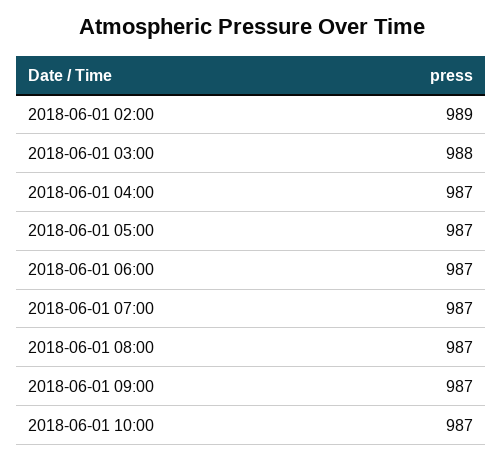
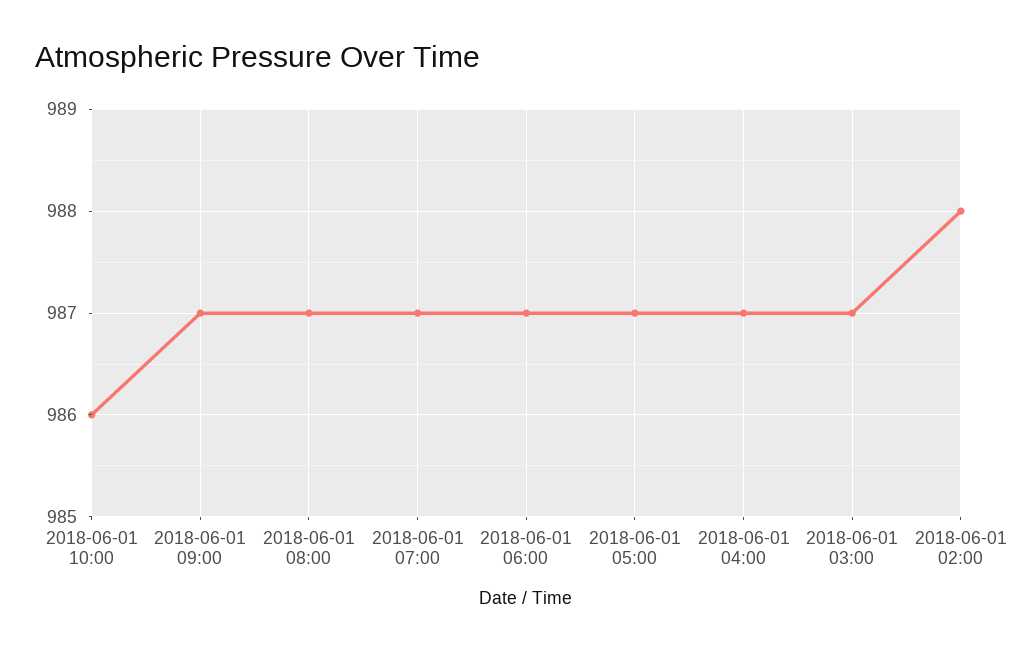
  {
-   "2018-06-01 02:00": 989,
+   "2018-06-01 02:00": 988,
-   "2018-06-01 03:00": 988,
+   "2018-06-01 03:00": 987,
    "2018-06-01 04:00": 987,
    "2018-06-01 05:00": 987,
    "2018-06-01 06:00": 987,
    "2018-06-01 07:00": 987,
    "2018-06-01 08:00": 987,
    "2018-06-01 09:00": 987,
-   "2018-06-01 10:00": 987
+   "2018-06-01 10:00": 986
  }

